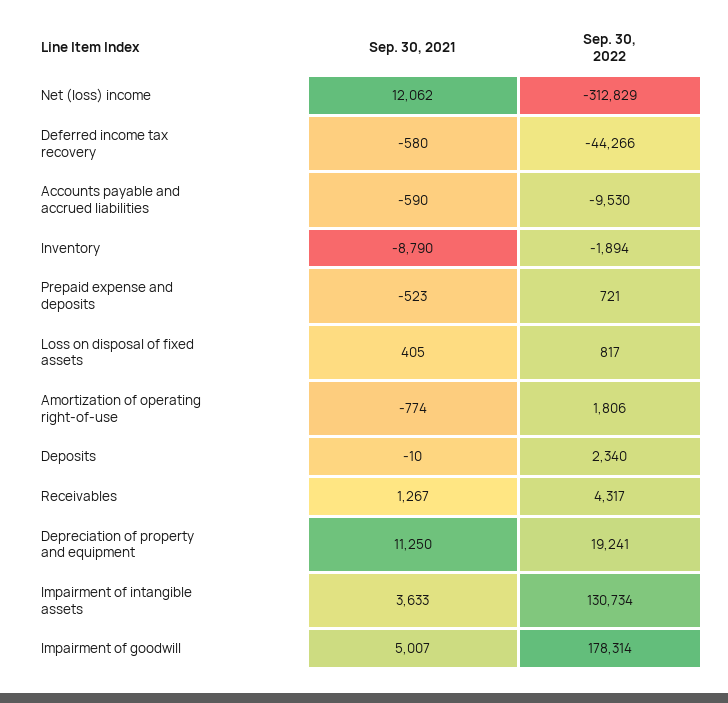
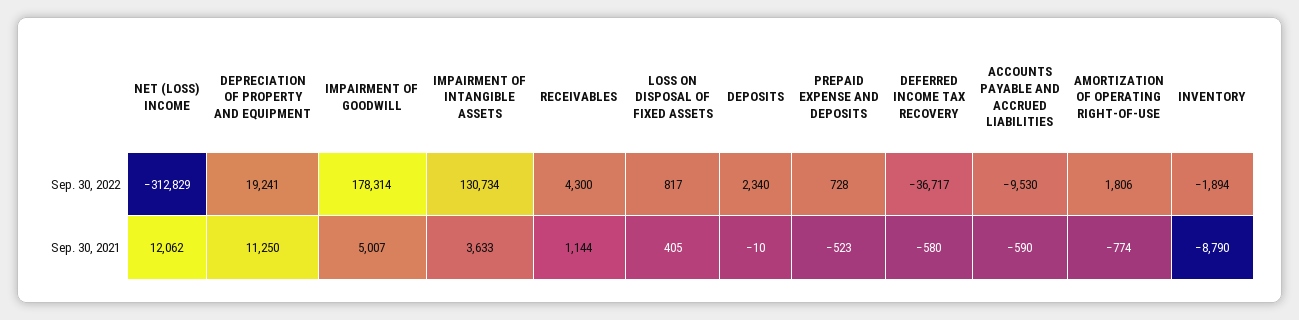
  {
    "Sep. 30, 2021": {
      "Net (loss) income": 12062,
      "Deferred income tax recovery": -580,
      "Accounts payable and accrued liabilities": -590,
      "Inventory": -8790,
      "Prepaid expense and deposits": -523,
      "Loss on disposal of fixed assets": 405,
      "Amortization of operating right-of-use": -774,
      "Deposits": -10,
-     "Receivables": 1267,
+     "Receivables": 1144,
      "Depreciation of property and equipment": 11250,
      "Impairment of intangible assets": 3633,
      "Impairment of goodwill": 5007
    },
    "Sep. 30, 2022": {
      "Net (loss) income": -312829,
-     "Deferred income tax recovery": -44266,
+     "Deferred income tax recovery": -36717,
      "Accounts payable and accrued liabilities": -9530,
      "Inventory": -1894,
-     "Prepaid expense and deposits": 721,
+     "Prepaid expense and deposits": 728,
      "Loss on disposal of fixed assets": 817,
      "Amortization of operating right-of-use": 1806,
      "Deposits": 2340,
-     "Receivables": 4317,
+     "Receivables": 4300,
      "Depreciation of property and equipment": 19241,
      "Impairment of intangible assets": 130734,
      "Impairment of goodwill": 178314
    }
  }

